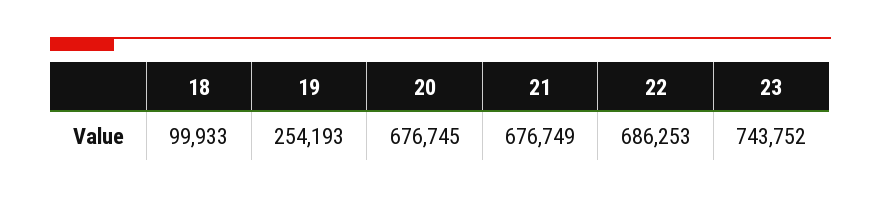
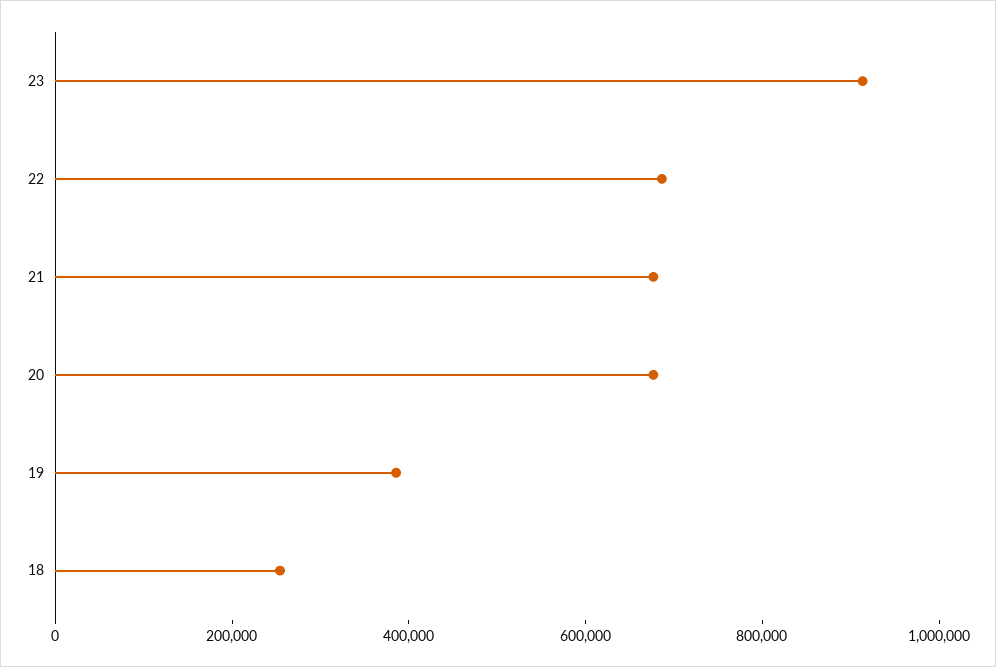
  {
-   "18": 99933,
+   "18": 250000,
-   "19": 254193,
+   "19": 400000,
    "20": 676745,
    "21": 676749,
    "22": 686253,
-   "23": 743752
+   "23": 900000
  }

